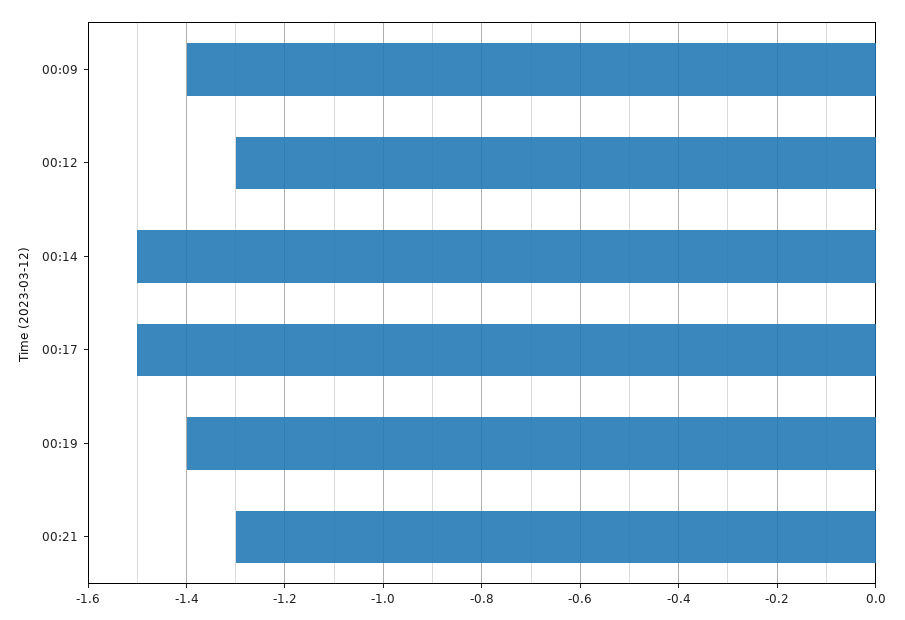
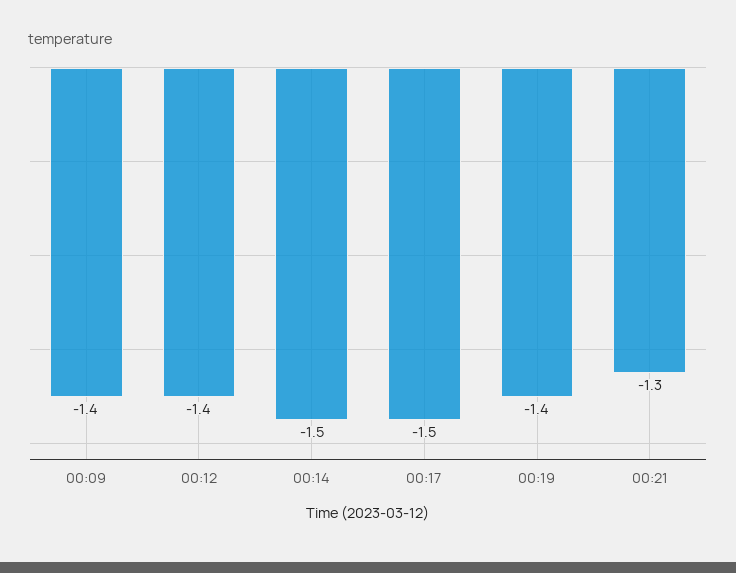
  {
    "00:09": -1.4,
-   "00:12": -1.3,
+   "00:12": -1.4,
    "00:14": -1.5,
    "00:17": -1.5,
    "00:19": -1.4,
    "00:21": -1.3
  }

